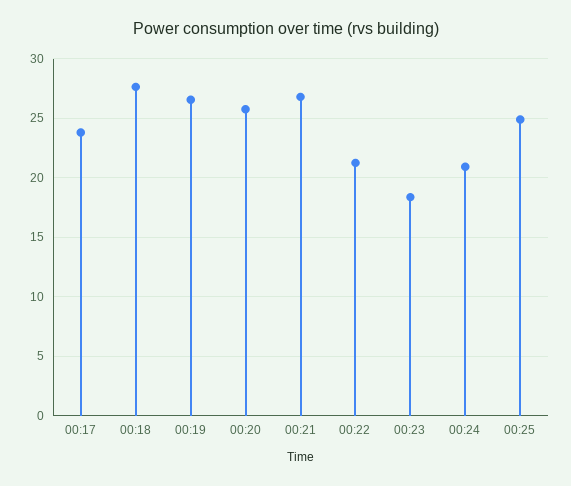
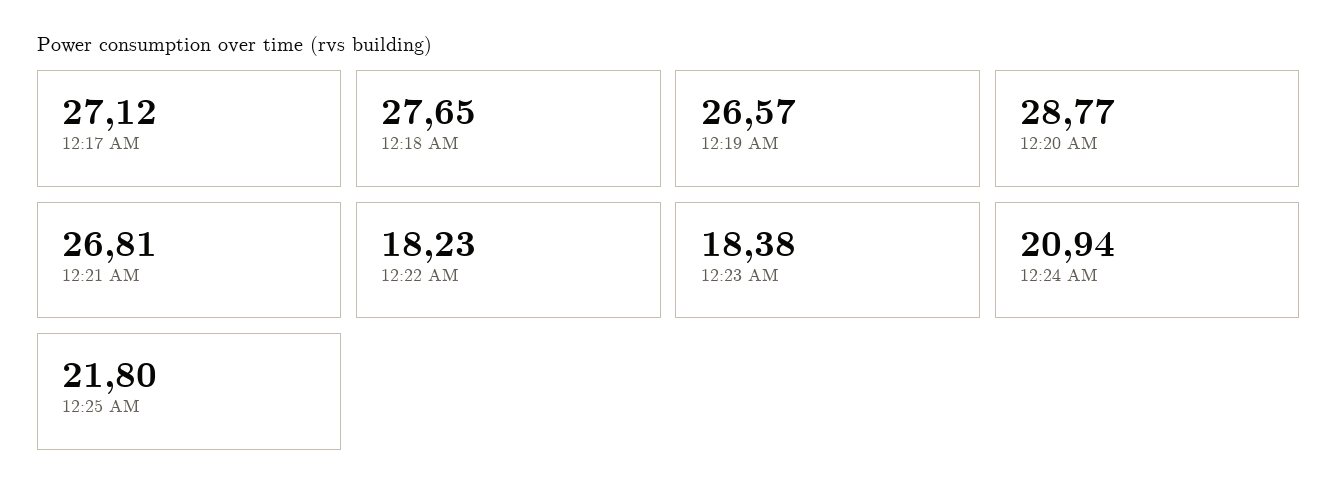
  {
-   "00:17": 24,
+   "00:17": 27.12,
    "00:18": 27.65,
    "00:19": 26.57,
-   "00:20": 26,
+   "00:20": 28.77,
    "00:21": 26.81,
-   "00:22": 21,
+   "00:22": 18.23,
    "00:23": 18.38,
    "00:24": 20.94,
-   "00:25": 25
+   "00:25": 21.8
  }

